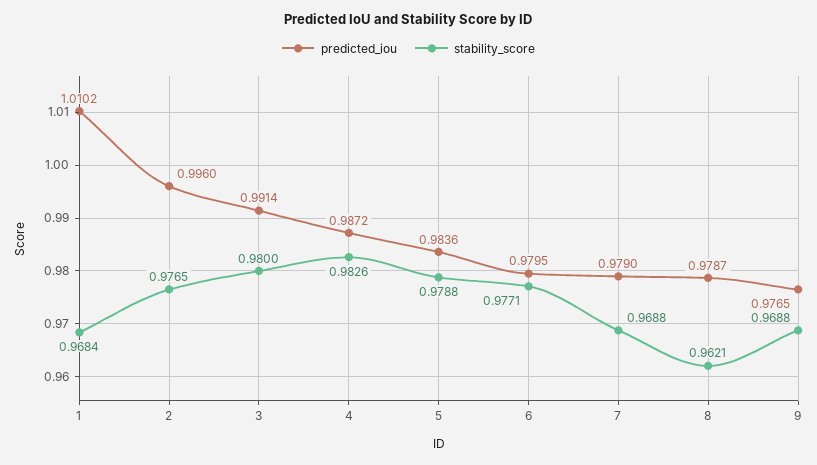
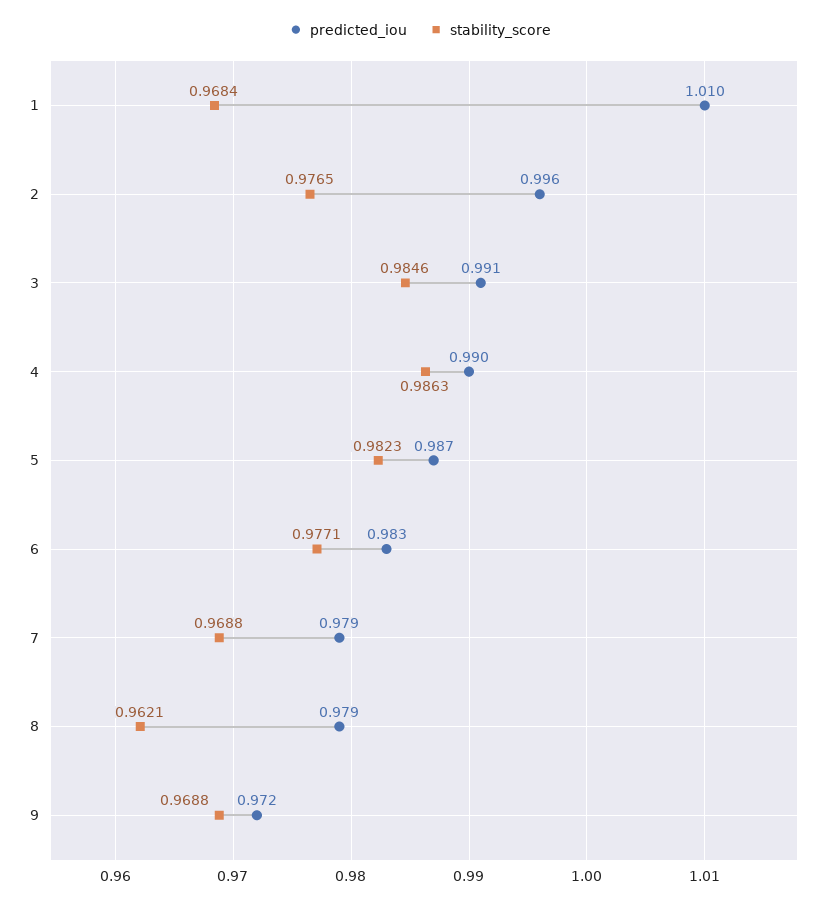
  {
    "predicted_iou": {
      "1": 1.0102,
      "2": 0.996,
      "3": 0.9914,
-     "4": 0.9872,
+     "4": 0.99,
-     "5": 0.9836,
+     "5": 0.987,
-     "6": 0.9795,
+     "6": 0.983,
      "7": 0.979,
      "8": 0.9787,
-     "9": 0.9765
+     "9": 0.972
    },
    "stability_score": {
      "1": 0.9684,
      "2": 0.9765,
-     "3": 0.98,
+     "3": 0.9846,
-     "4": 0.9826,
+     "4": 0.9863,
-     "5": 0.9788,
+     "5": 0.9823,
      "6": 0.9771,
      "7": 0.9688,
      "8": 0.9621,
      "9": 0.9688
    }
  }

